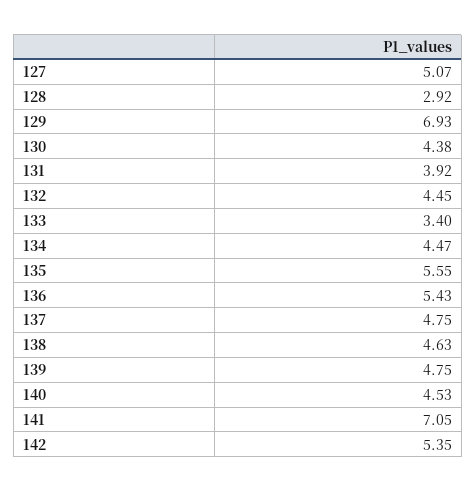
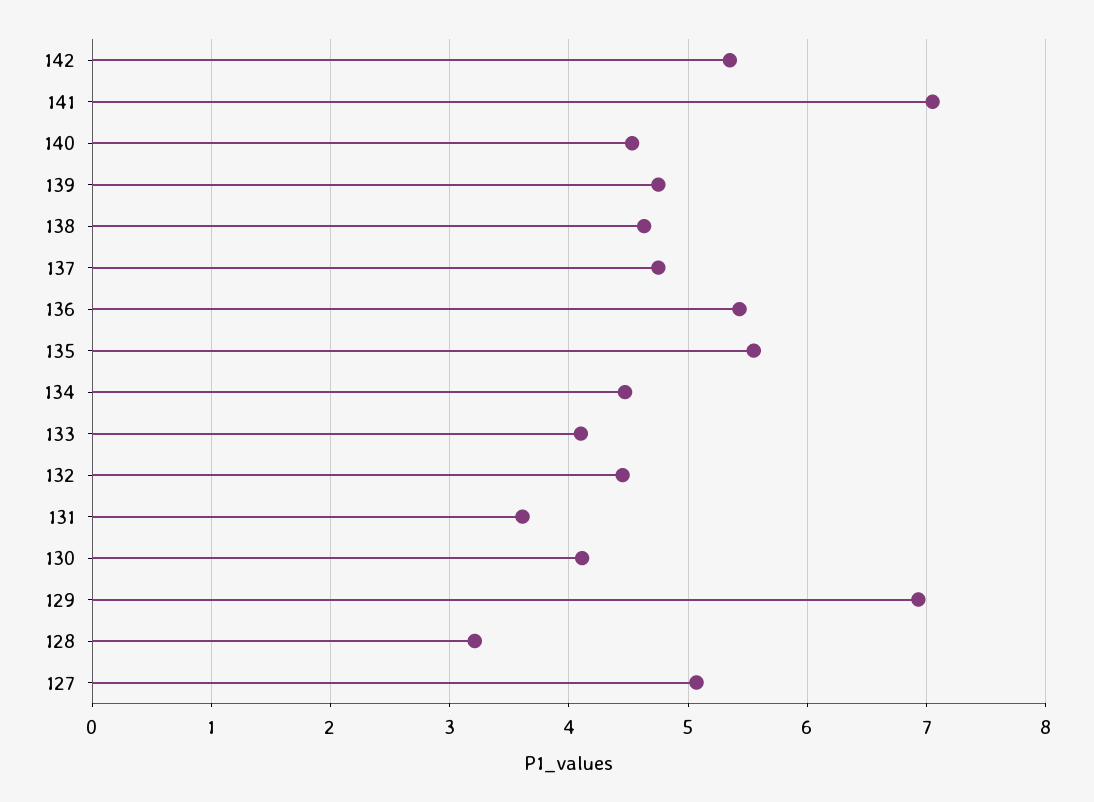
  {
    "127": 5.07,
-   "128": 2.92,
+   "128": 3.2,
    "129": 6.93,
-   "130": 4.38,
+   "130": 4.1,
-   "131": 3.92,
+   "131": 3.6,
    "132": 4.45,
-   "133": 3.4,
+   "133": 4.1,
    "134": 4.47,
    "135": 5.55,
    "136": 5.43,
    "137": 4.75,
    "138": 4.63,
    "139": 4.75,
    "140": 4.53,
    "141": 7.05,
    "142": 5.35
  }

